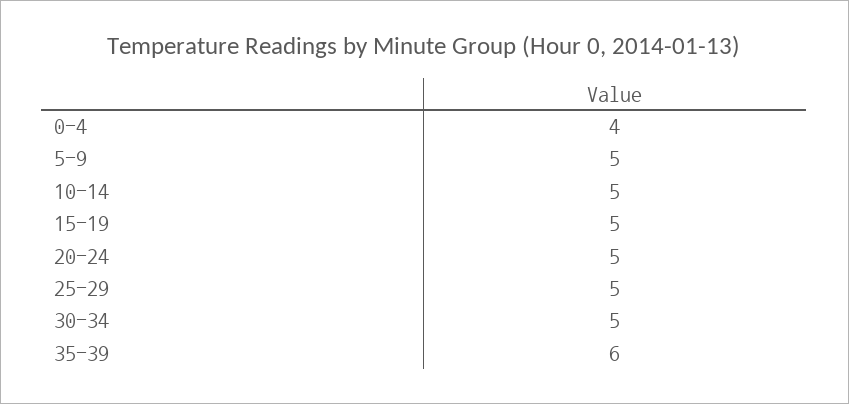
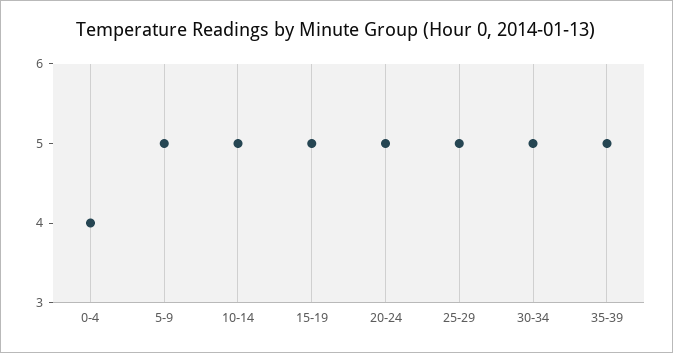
  {
    "0-4": 4,
    "5-9": 5,
    "10-14": 5,
    "15-19": 5,
    "20-24": 5,
    "25-29": 5,
    "30-34": 5,
-   "35-39": 6
+   "35-39": 5
  }

